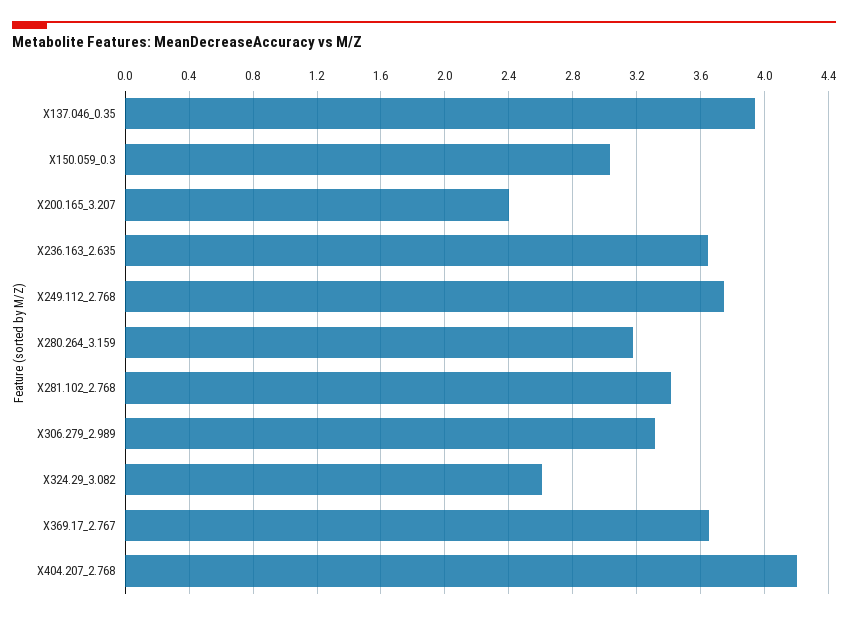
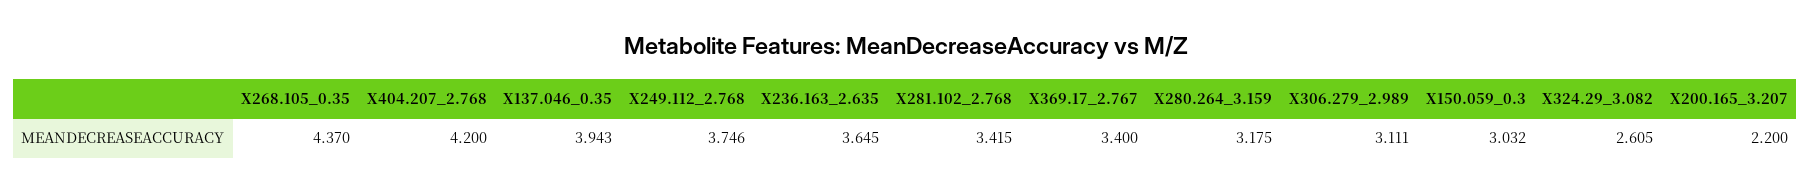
  {
    "X137.046_0.35": 3.943,
    "X150.059_0.3": 3.032,
-   "X200.165_3.207": 2.4,
+   "X200.165_3.207": 2.2,
    "X236.163_2.635": 3.645,
    "X249.112_2.768": 3.746,
    "X280.264_3.159": 3.175,
    "X281.102_2.768": 3.415,
-   "X306.279_2.989": 3.3,
+   "X306.279_2.989": 3.111,
    "X324.29_3.082": 2.605,
-   "X369.17_2.767": 3.65,
+   "X369.17_2.767": 3.4,
-   "X404.207_2.768": 4.2
+   "X404.207_2.768": 4.2,
+   "X268.105_0.35": 4.37
  }

